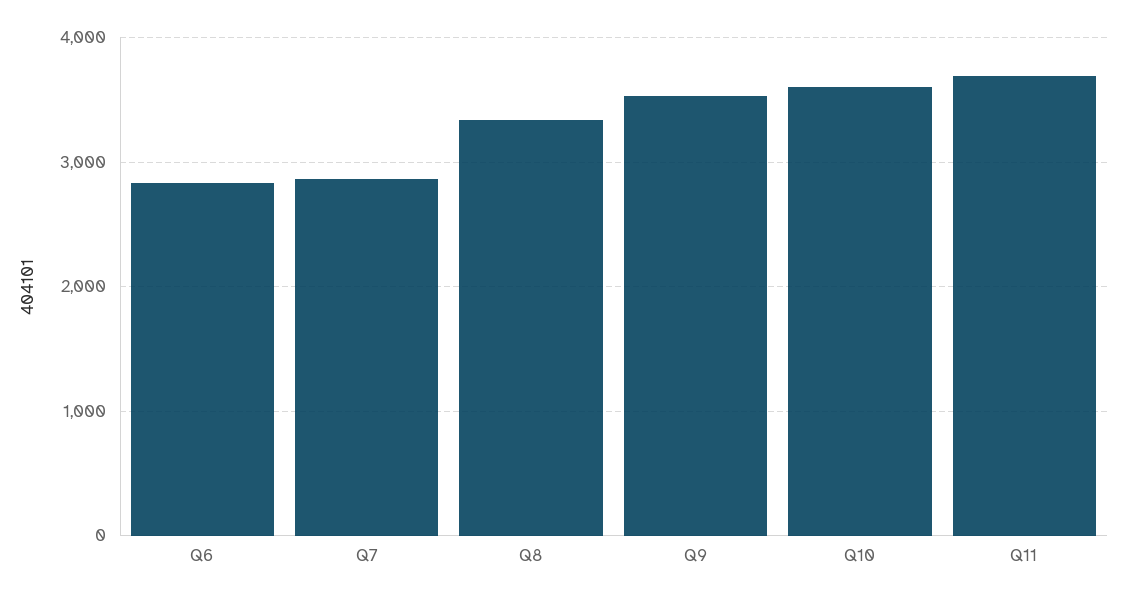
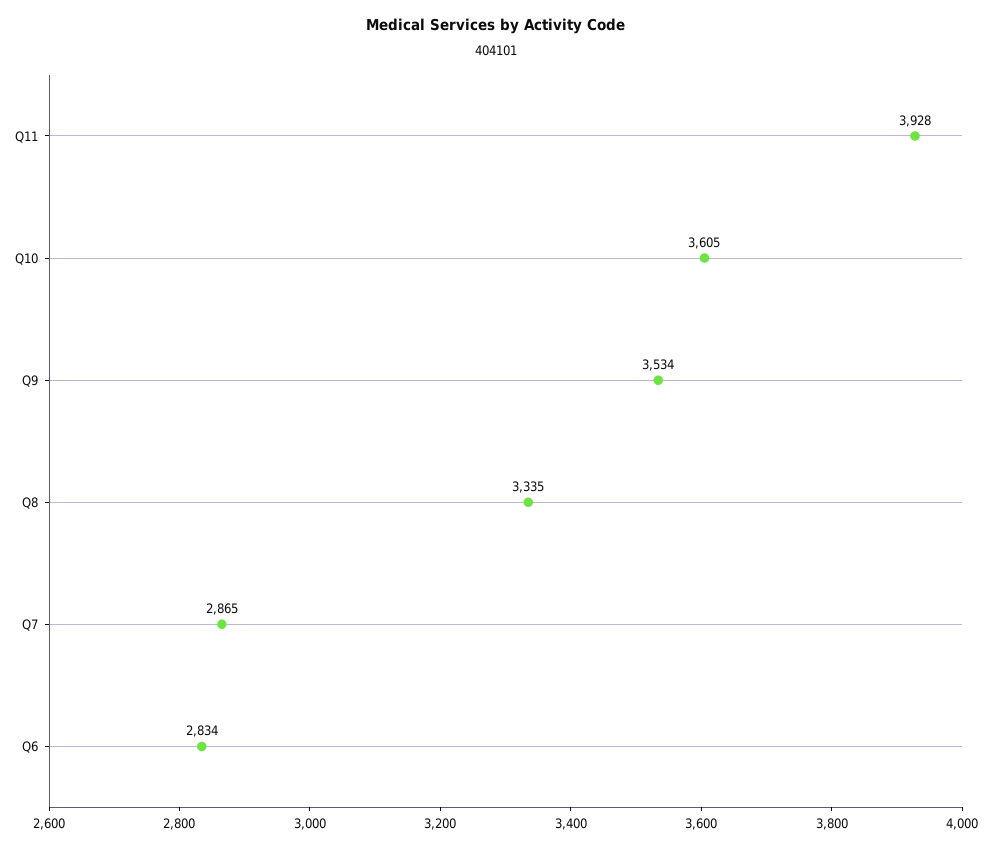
  {
    "Q6": 2834,
    "Q7": 2865,
    "Q8": 3335,
    "Q9": 3534,
    "Q10": 3605,
-   "Q11": 3700
+   "Q11": 3928
  }

